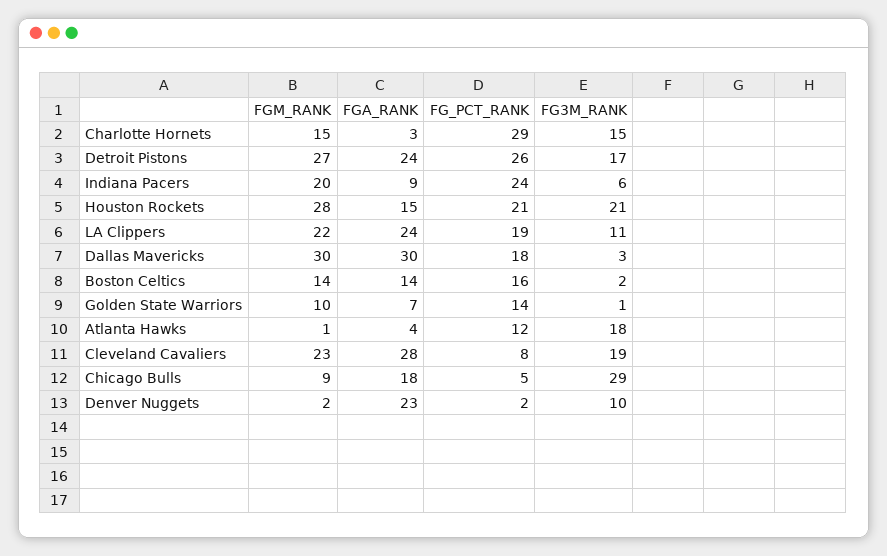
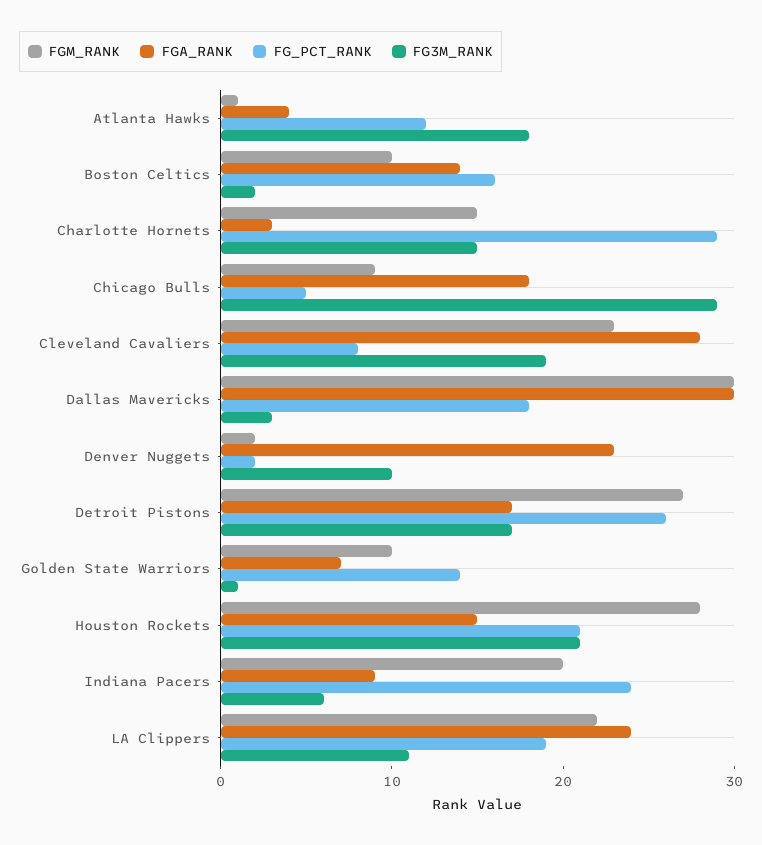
  {
    "FGM_RANK": {
      "Charlotte Hornets": 15,
      "Detroit Pistons": 27,
      "Indiana Pacers": 20,
      "Houston Rockets": 28,
      "LA Clippers": 22,
      "Dallas Mavericks": 30,
-     "Boston Celtics": 14,
+     "Boston Celtics": 10,
      "Golden State Warriors": 10,
      "Atlanta Hawks": 1,
      "Cleveland Cavaliers": 23,
      "Chicago Bulls": 9,
      "Denver Nuggets": 2
    },
    "FGA_RANK": {
      "Charlotte Hornets": 3,
-     "Detroit Pistons": 24,
+     "Detroit Pistons": 17,
      "Indiana Pacers": 9,
      "Houston Rockets": 15,
      "LA Clippers": 24,
      "Dallas Mavericks": 30,
      "Boston Celtics": 14,
      "Golden State Warriors": 7,
      "Atlanta Hawks": 4,
      "Cleveland Cavaliers": 28,
      "Chicago Bulls": 18,
      "Denver Nuggets": 23
    },
    "FG_PCT_RANK": {
      "Charlotte Hornets": 29,
      "Detroit Pistons": 26,
      "Indiana Pacers": 24,
      "Houston Rockets": 21,
      "LA Clippers": 19,
      "Dallas Mavericks": 18,
      "Boston Celtics": 16,
      "Golden State Warriors": 14,
      "Atlanta Hawks": 12,
      "Cleveland Cavaliers": 8,
      "Chicago Bulls": 5,
      "Denver Nuggets": 2
    },
    "FG3M_RANK": {
      "Charlotte Hornets": 15,
      "Detroit Pistons": 17,
      "Indiana Pacers": 6,
      "Houston Rockets": 21,
      "LA Clippers": 11,
      "Dallas Mavericks": 3,
      "Boston Celtics": 2,
      "Golden State Warriors": 1,
      "Atlanta Hawks": 18,
      "Cleveland Cavaliers": 19,
      "Chicago Bulls": 29,
      "Denver Nuggets": 10
    }
  }

